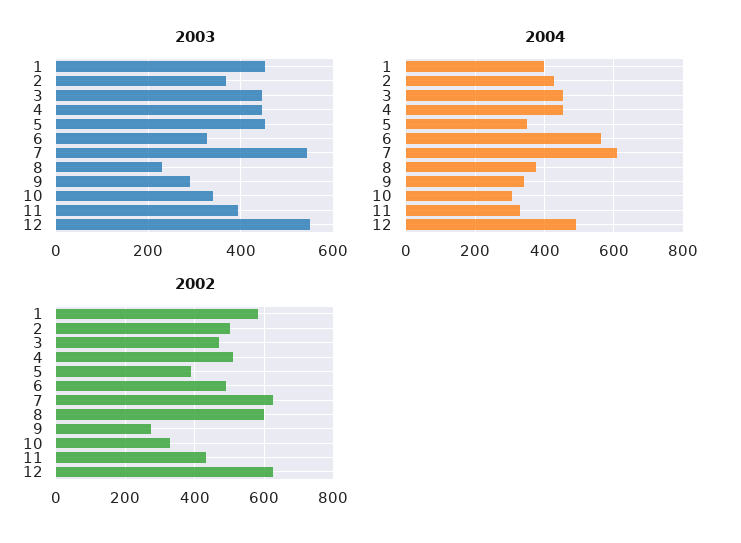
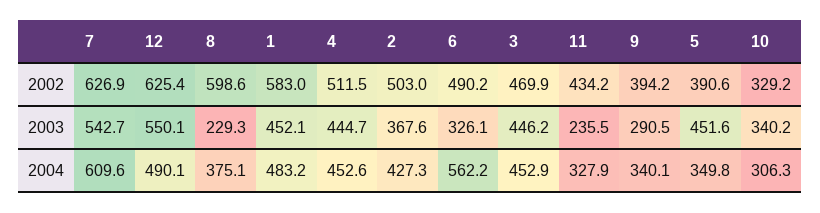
  {
    "2003": {
      "1": 452.1,
      "2": 367.6,
      "3": 446.2,
      "4": 444.7,
      "5": 451.6,
      "6": 326.1,
      "7": 542.7,
      "8": 229.3,
      "9": 290.5,
      "10": 340.2,
-     "11": 400,
+     "11": 235.5,
      "12": 550.1
    },
    "2004": {
-     "1": 400,
+     "1": 483.2,
      "2": 427.3,
      "3": 452.9,
      "4": 452.6,
      "5": 349.8,
      "6": 562.2,
      "7": 609.6,
      "8": 375.1,
      "9": 340.1,
      "10": 306.3,
      "11": 327.9,
      "12": 490.1
    },
    "2002": {
      "1": 583,
      "2": 503,
      "3": 469.9,
      "4": 511.5,
      "5": 390.6,
      "6": 490.2,
      "7": 626.9,
      "8": 598.6,
-     "9": 280,
+     "9": 394.2,
      "10": 329.2,
      "11": 434.2,
      "12": 625.4
    }
  }

